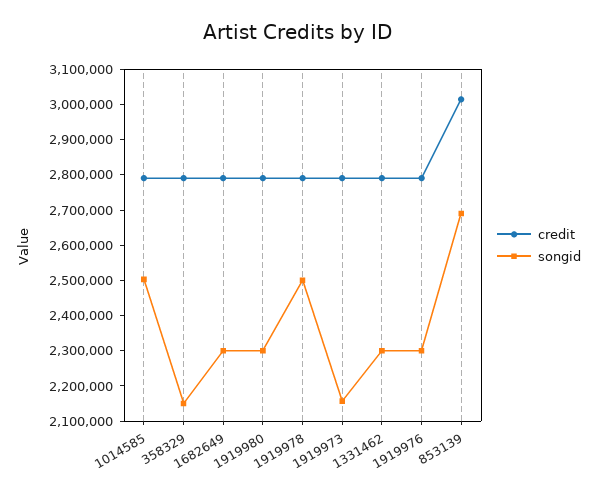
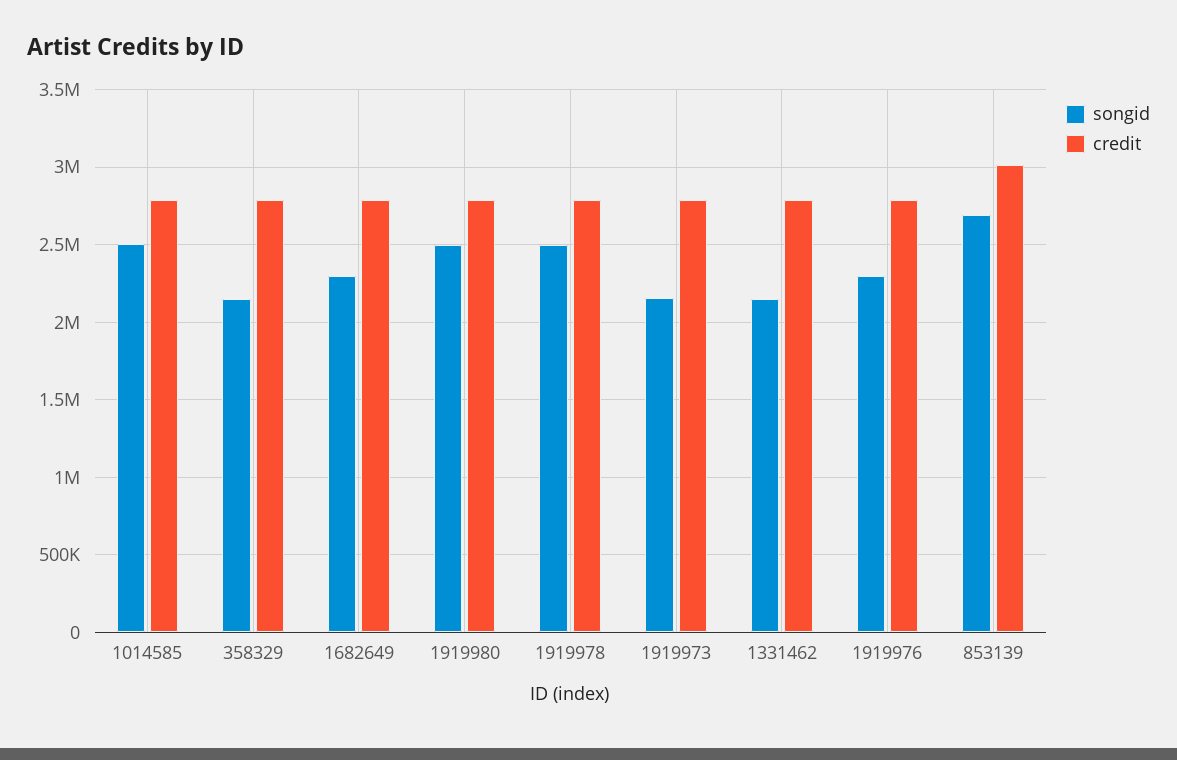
  {
    "credit": {
      "1014585": 2800000,
      "358329": 2800000,
      "1682649": 2800000,
      "1919980": 2800000,
      "1919978": 2800000,
      "1919973": 2800000,
      "1331462": 2800000,
      "1919976": 2800000,
      "853139": 3025000
    },
    "songid": {
      "1014585": 2500000,
      "358329": 2150000,
      "1682649": 2300000,
-     "1919980": 2300000,
+     "1919980": 2500000,
      "1919978": 2500000,
      "1919973": 2150000,
-     "1331462": 2300000,
+     "1331462": 2150000,
      "1919976": 2300000,
      "853139": 2700000
    }
  }

